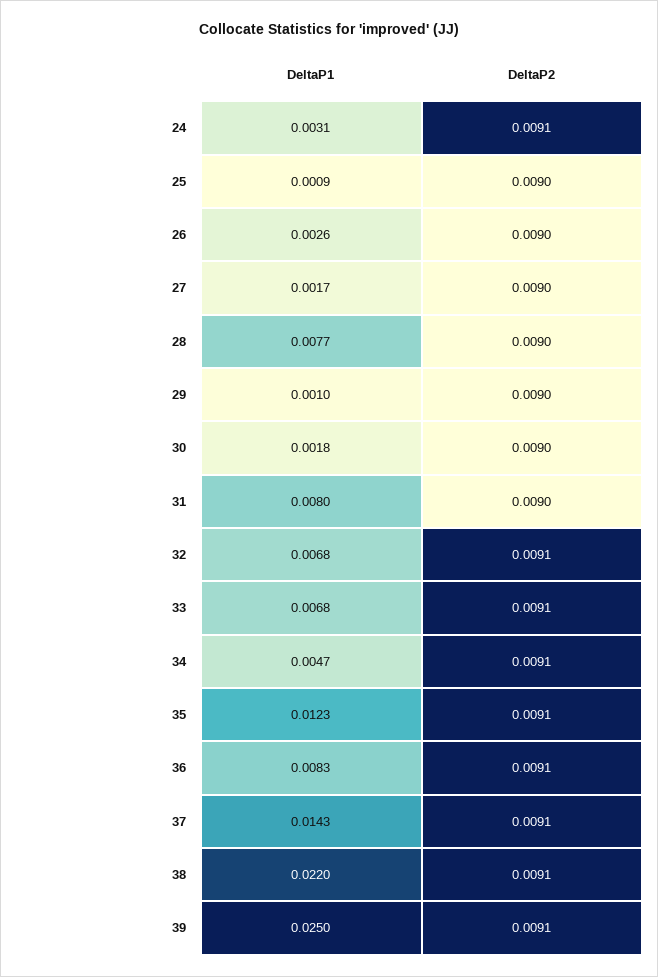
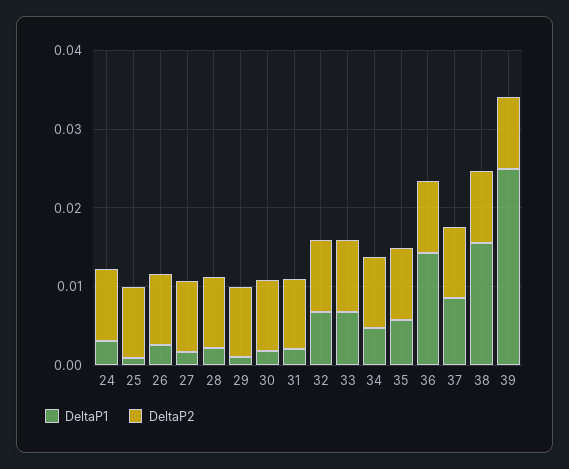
  {
    "DeltaP1": {
      "24": 0.0031,
      "25": 0.0009,
      "26": 0.0026,
      "27": 0.0017,
-     "28": 0.0077,
+     "28": 0.002,
      "29": 0.001,
      "30": 0.0018,
-     "31": 0.008,
+     "31": 0.002,
      "32": 0.0068,
      "33": 0.0068,
      "34": 0.0047,
-     "35": 0.0123,
+     "35": 0.006,
-     "36": 0.0083,
+     "36": 0.014,
-     "37": 0.0143,
+     "37": 0.008,
-     "38": 0.022,
+     "38": 0.016,
      "39": 0.025
    },
    "DeltaP2": {
      "24": 0.0091,
      "25": 0.009,
      "26": 0.009,
      "27": 0.009,
      "28": 0.009,
      "29": 0.009,
      "30": 0.009,
      "31": 0.009,
      "32": 0.0091,
      "33": 0.0091,
      "34": 0.0091,
      "35": 0.0091,
      "36": 0.0091,
      "37": 0.0091,
      "38": 0.0091,
      "39": 0.0091
    }
  }

